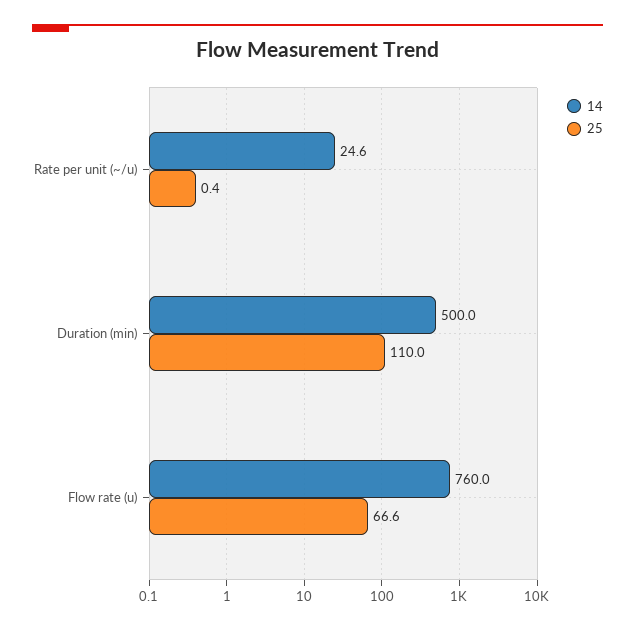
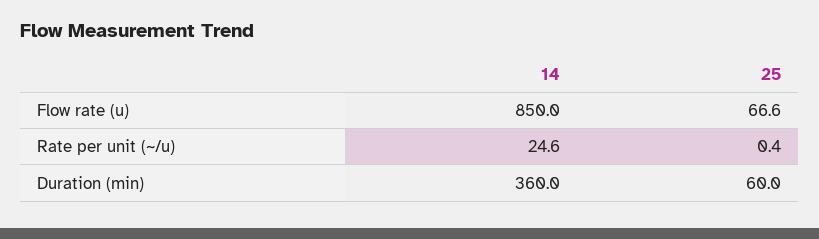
  {
    "14": {
      "Rate per unit (~/u)": 24.6,
-     "Duration (min)": 500,
+     "Duration (min)": 360,
-     "Flow rate (u)": 760
+     "Flow rate (u)": 850
    },
    "25": {
      "Rate per unit (~/u)": 0.4,
-     "Duration (min)": 110,
+     "Duration (min)": 60,
      "Flow rate (u)": 66.6
    }
  }

